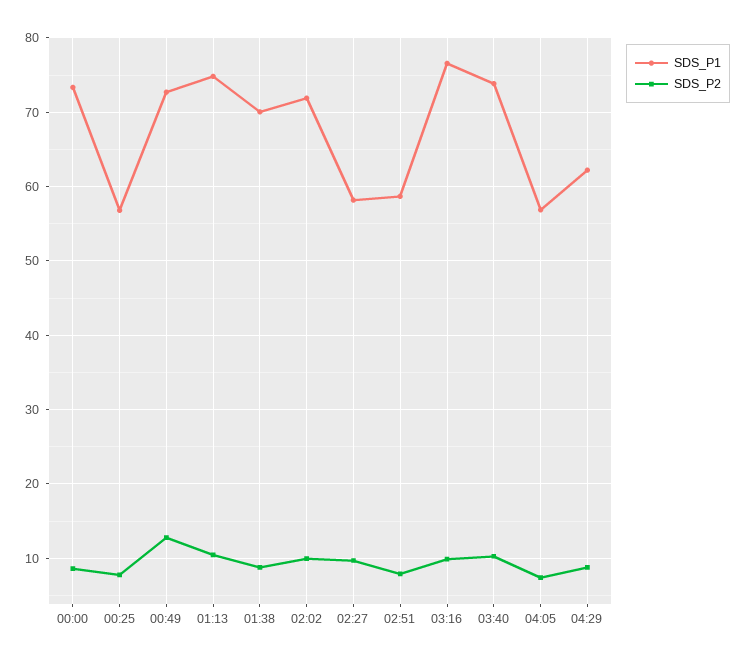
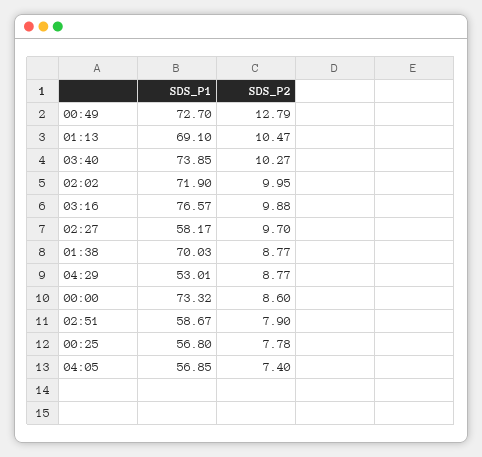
  {
    "SDS_P1": {
      "00:00": 73.32,
      "00:25": 56.8,
      "00:49": 72.7,
-     "01:13": 75,
+     "01:13": 69.1,
      "01:38": 70.03,
      "02:02": 71.9,
      "02:27": 58.17,
      "02:51": 58.67,
      "03:16": 76.57,
      "03:40": 73.85,
      "04:05": 56.85,
-     "04:29": 62
+     "04:29": 53.01
    },
    "SDS_P2": {
      "00:00": 8.6,
      "00:25": 7.78,
      "00:49": 12.79,
      "01:13": 10.47,
      "01:38": 8.77,
      "02:02": 9.95,
      "02:27": 9.7,
      "02:51": 7.9,
      "03:16": 9.88,
      "03:40": 10.27,
      "04:05": 7.4,
      "04:29": 8.77
    }
  }

